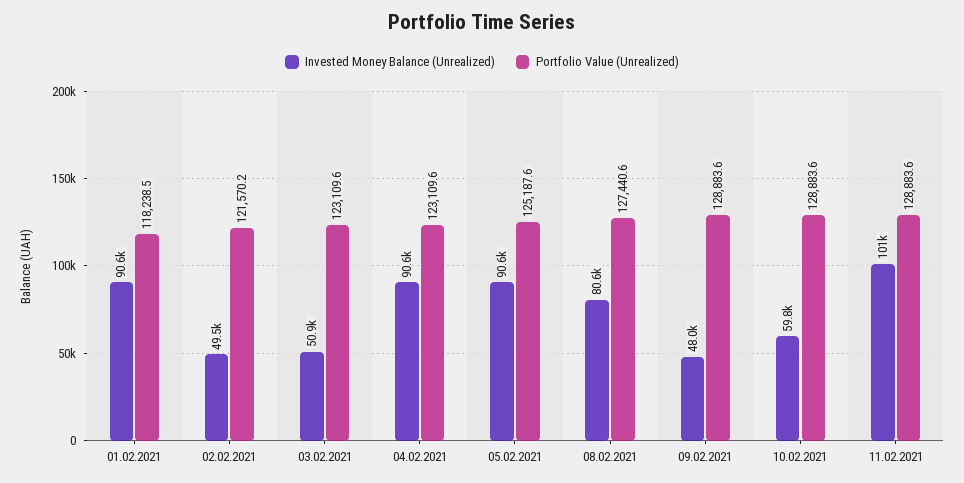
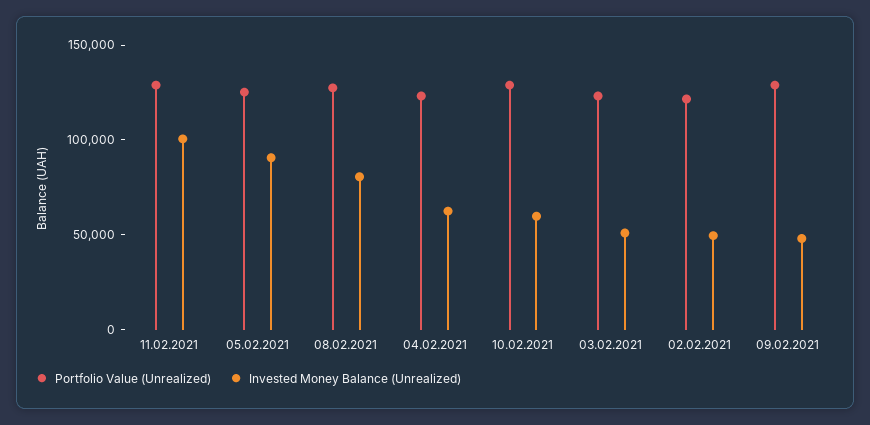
  {
    "Invested Money Balance (Unrealized)": {
-     "01.02.2021": 90600,
      "02.02.2021": 49500,
      "03.02.2021": 50900,
-     "04.02.2021": 90600,
+     "04.02.2021": 60000,
      "05.02.2021": 90600,
      "08.02.2021": 80600,
      "09.02.2021": 48000,
      "10.02.2021": 59800,
      "11.02.2021": 101000
    },
    "Portfolio Value (Unrealized)": {
-     "01.02.2021": 118238.5,
      "02.02.2021": 121570.2,
      "03.02.2021": 123109.6,
      "04.02.2021": 123109.6,
      "05.02.2021": 125187.6,
      "08.02.2021": 127440.6,
      "09.02.2021": 128883.6,
      "10.02.2021": 128883.6,
      "11.02.2021": 128883.6
    }
  }

